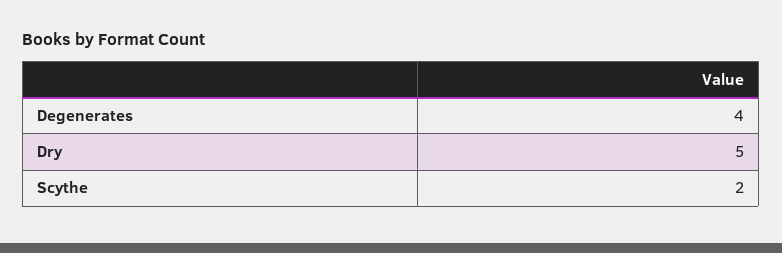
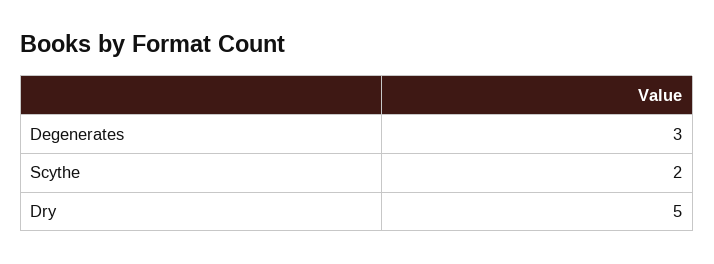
  {
-   "Degenerates": 4,
+   "Degenerates": 3,
    "Dry": 5,
    "Scythe": 2
  }

